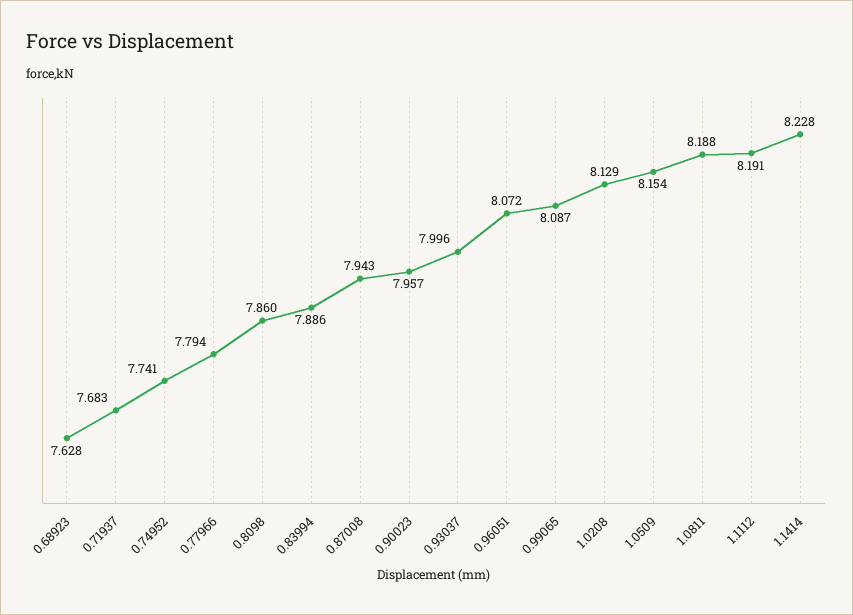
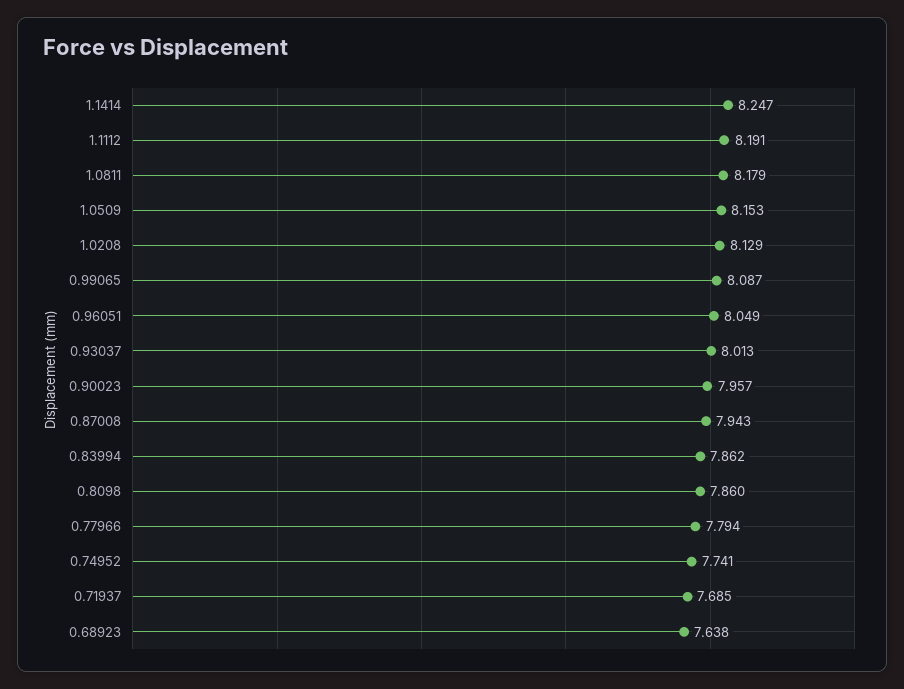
  {
-   "0.68923": 7.628,
+   "0.68923": 7.638,
-   "0.71937": 7.683,
+   "0.71937": 7.685,
    "0.74952": 7.741,
    "0.77966": 7.794,
    "0.8098": 7.86,
-   "0.83994": 7.886,
+   "0.83994": 7.862,
    "0.87008": 7.943,
    "0.90023": 7.957,
-   "0.93037": 7.996,
+   "0.93037": 8.013,
-   "0.96051": 8.072,
+   "0.96051": 8.049,
    "0.99065": 8.087,
    "1.0208": 8.129,
-   "1.0509": 8.154,
+   "1.0509": 8.153,
-   "1.0811": 8.188,
+   "1.0811": 8.179,
    "1.1112": 8.191,
-   "1.1414": 8.228
+   "1.1414": 8.247
  }

